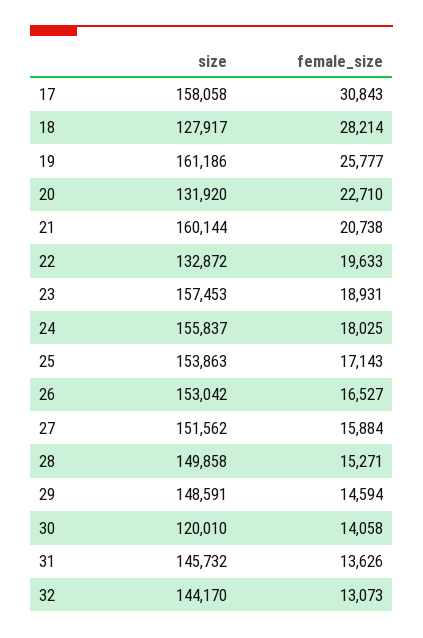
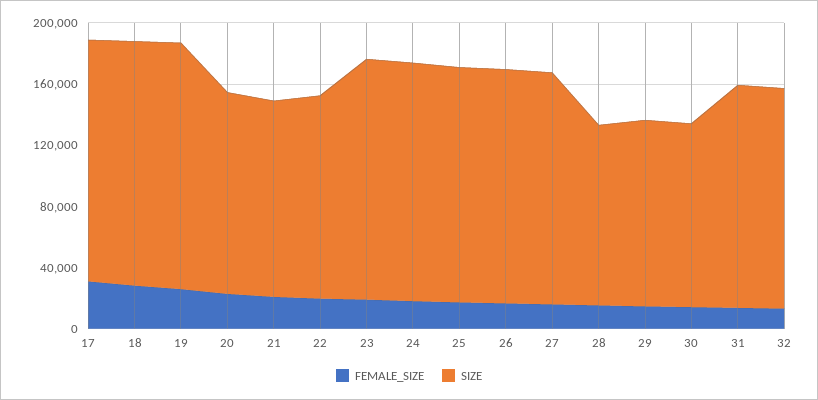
  {
    "size": {
      "17": 158058,
-     "18": 127917,
+     "18": 160000,
      "19": 161186,
      "20": 131920,
-     "21": 160144,
+     "21": 130000,
      "22": 132872,
      "23": 157453,
      "24": 155837,
      "25": 153863,
      "26": 153042,
      "27": 151562,
-     "28": 149858,
+     "28": 120000,
-     "29": 148591,
+     "29": 120000,
      "30": 120010,
      "31": 145732,
      "32": 144170
    },
    "female_size": {
      "17": 30843,
      "18": 28214,
      "19": 25777,
      "20": 22710,
      "21": 20738,
      "22": 19633,
      "23": 18931,
      "24": 18025,
      "25": 17143,
      "26": 16527,
      "27": 15884,
      "28": 15271,
      "29": 14594,
      "30": 14058,
      "31": 13626,
      "32": 13073
    }
  }

